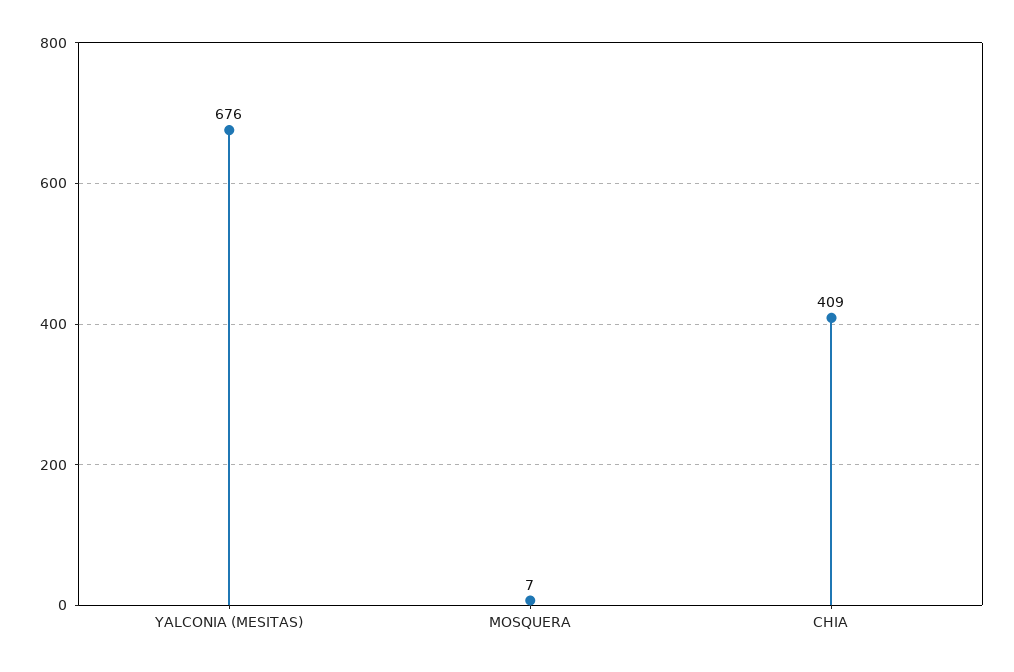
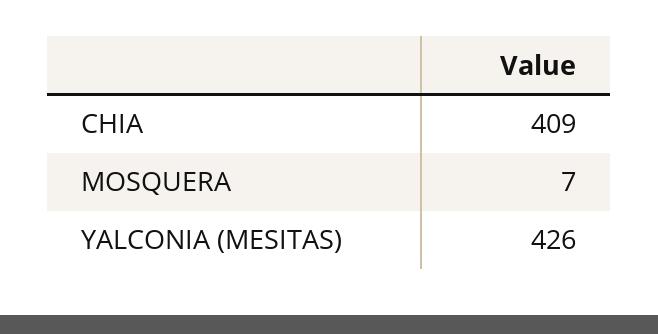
  {
-   "YALCONIA (MESITAS)": 676,
+   "YALCONIA (MESITAS)": 426,
    "MOSQUERA": 7,
    "CHIA": 409
  }

